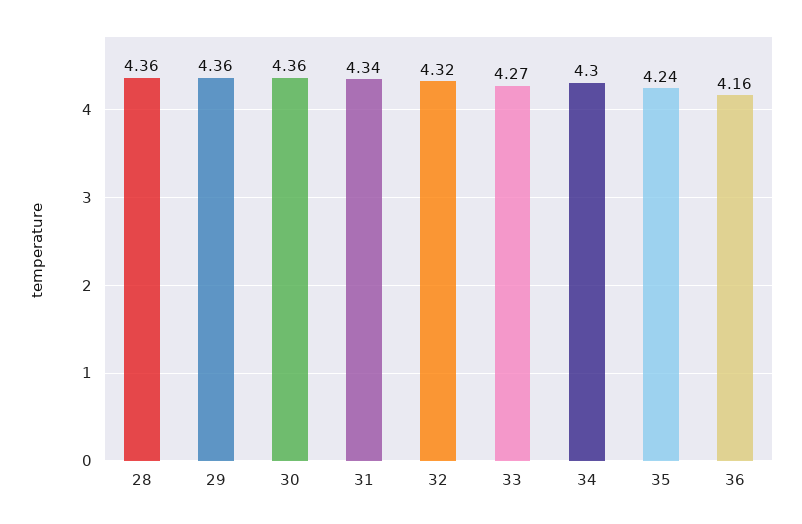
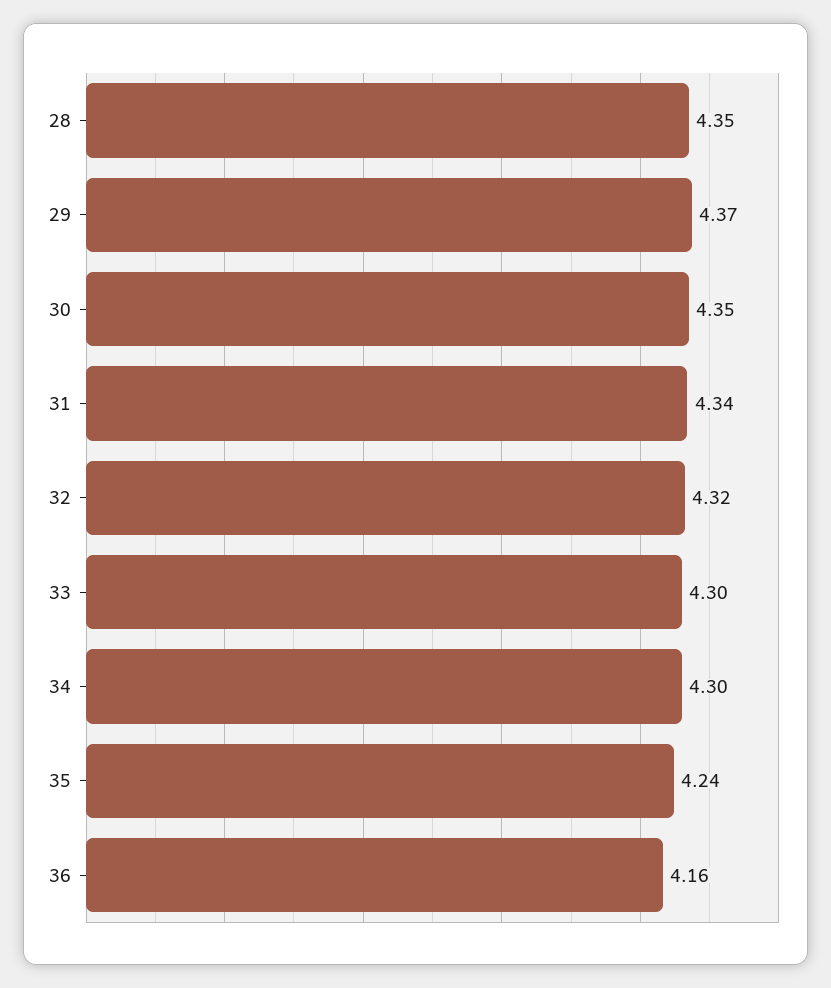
  {
-   "28": 4.36,
+   "28": 4.35,
-   "29": 4.36,
+   "29": 4.37,
-   "30": 4.36,
+   "30": 4.35,
    "31": 4.34,
    "32": 4.32,
-   "33": 4.27,
+   "33": 4.3,
    "34": 4.3,
    "35": 4.24,
    "36": 4.16
  }

